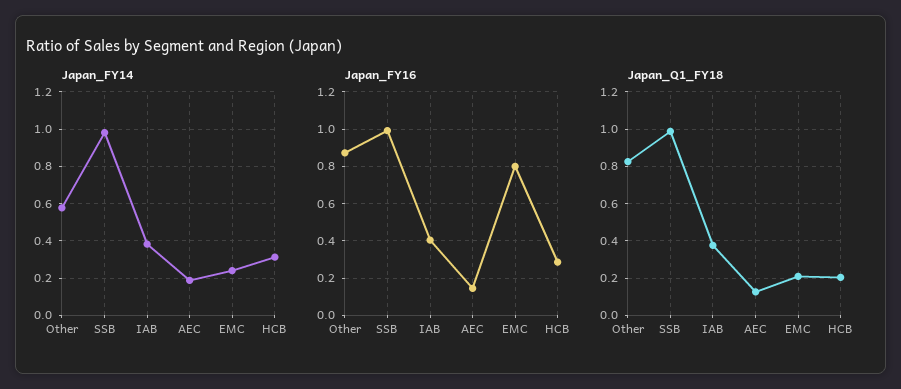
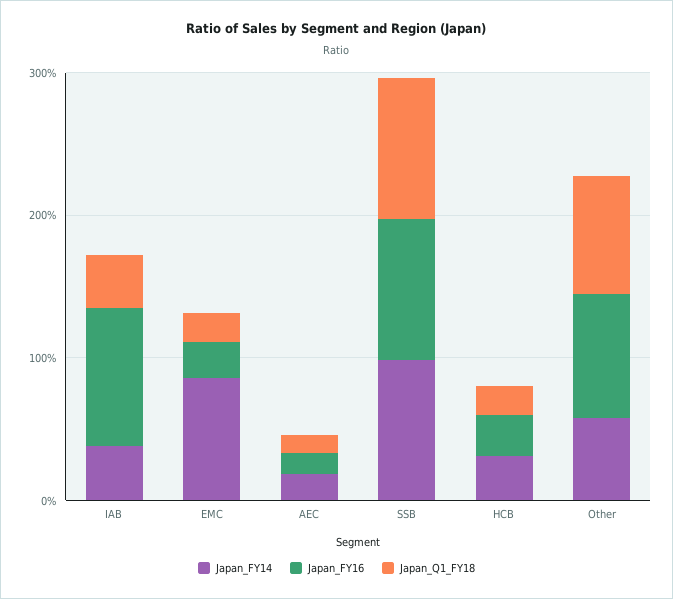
  {
    "Japan_FY14": {
      "Other": 0.6,
      "SSB": 1,
      "IAB": 0.4,
      "AEC": 0.2,
-     "EMC": 0.25,
+     "EMC": 0.8,
      "HCB": 0.3
    },
    "Japan_FY16": {
      "Other": 0.85,
      "SSB": 1,
-     "IAB": 0.4,
+     "IAB": 1,
      "AEC": 0.15,
-     "EMC": 0.8,
+     "EMC": 0.2,
      "HCB": 0.3
    },
    "Japan_Q1_FY18": {
      "Other": 0.85,
      "SSB": 1,
      "IAB": 0.35,
      "AEC": 0.15,
      "EMC": 0.2,
      "HCB": 0.2
    }
  }

